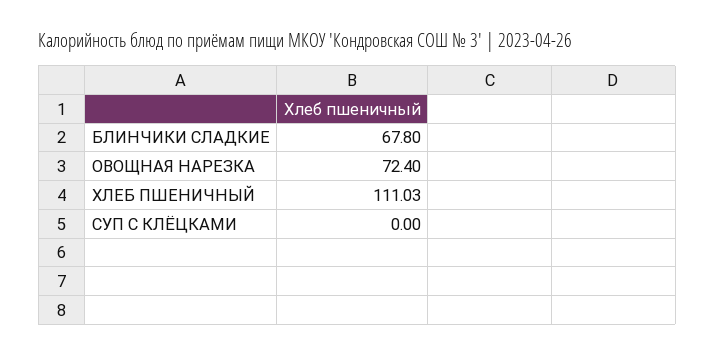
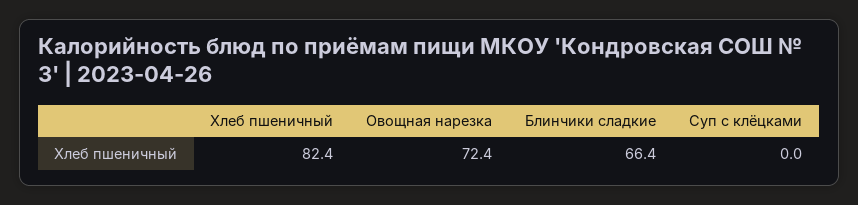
  {
-   "БЛИНЧИКИ СЛАДКИЕ": 67.8,
+   "БЛИНЧИКИ СЛАДКИЕ": 66.4,
    "ОВОЩНАЯ НАРЕЗКА": 72.4,
-   "ХЛЕБ ПШЕНИЧНЫЙ": 111.03,
+   "ХЛЕБ ПШЕНИЧНЫЙ": 82.4,
    "СУП С КЛЁЦКАМИ": 0
  }

